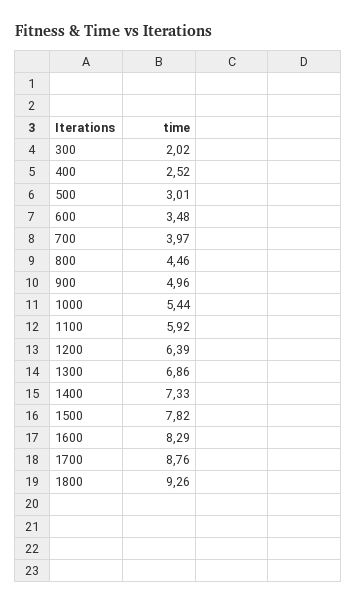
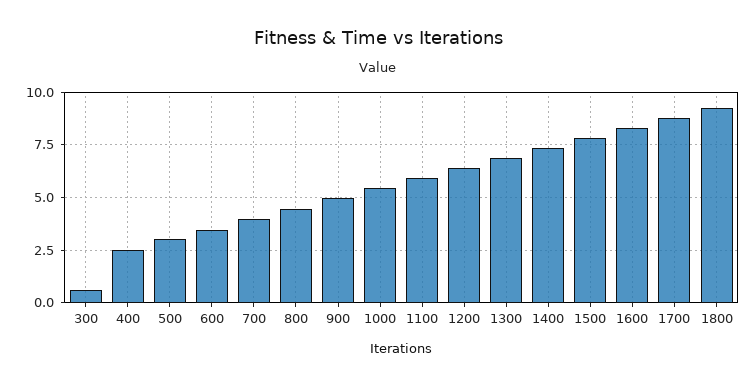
  {
-   "300": 2.02,
+   "300": 0.5,
    "400": 2.52,
    "500": 3.01,
    "600": 3.48,
    "700": 3.97,
    "800": 4.46,
    "900": 4.96,
    "1000": 5.44,
    "1100": 5.92,
    "1200": 6.39,
    "1300": 6.86,
    "1400": 7.33,
    "1500": 7.82,
    "1600": 8.29,
    "1700": 8.76,
    "1800": 9.26
  }

